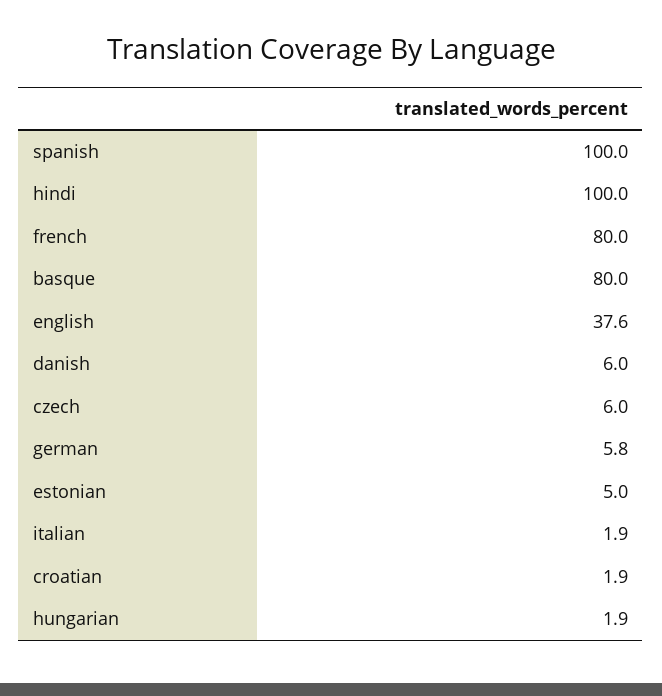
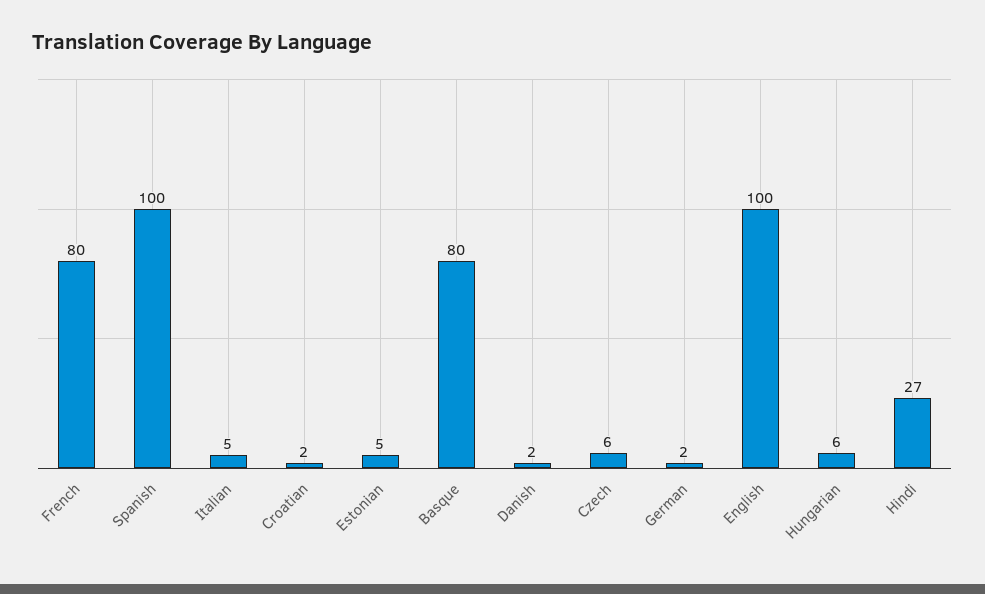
  {
    "spanish": 100,
-   "hindi": 100,
+   "hindi": 27,
    "french": 80,
    "basque": 80,
-   "english": 37.6,
+   "english": 100,
-   "danish": 6,
+   "danish": 2,
    "czech": 6,
-   "german": 5.8,
+   "german": 2,
    "estonian": 5,
-   "italian": 1.9,
+   "italian": 5,
    "croatian": 1.9,
-   "hungarian": 1.9
+   "hungarian": 6
  }

